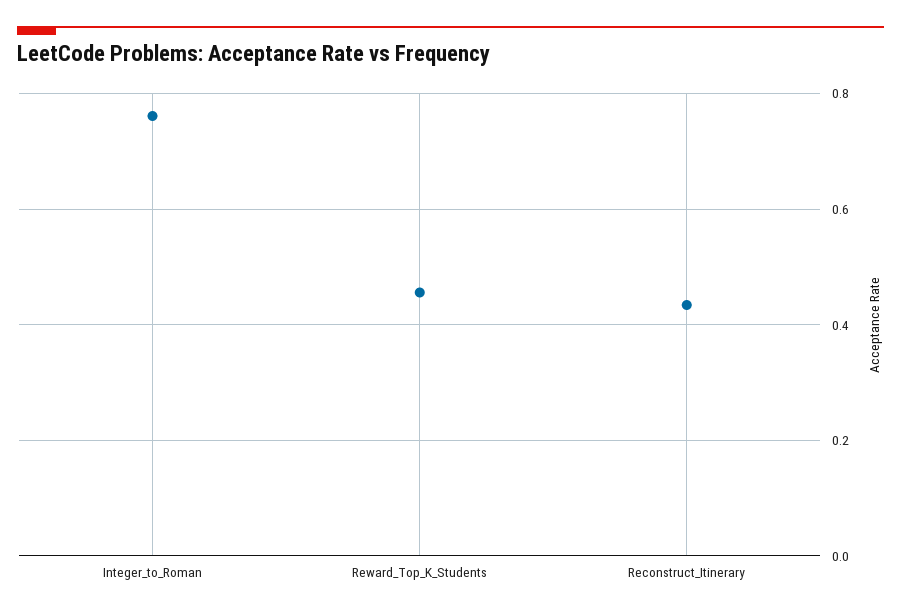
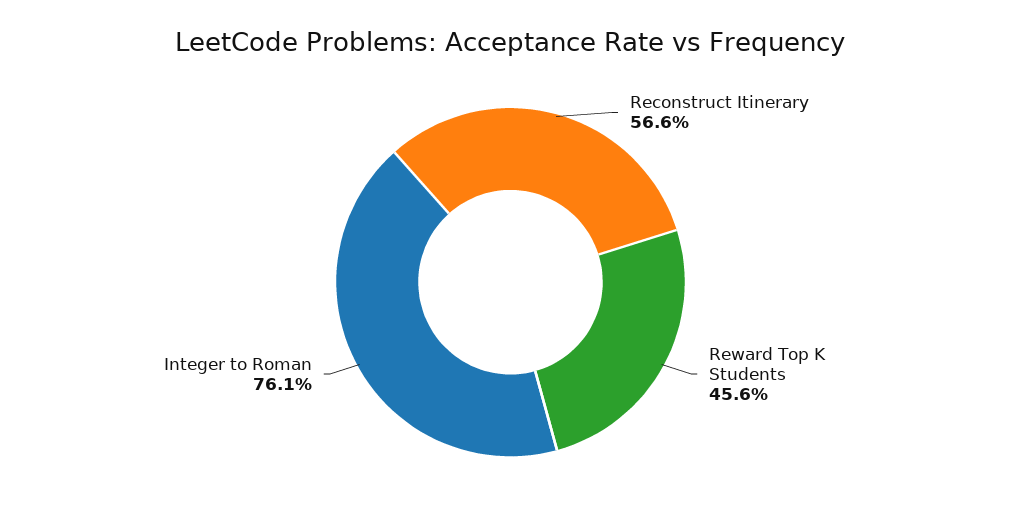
  {
    "Integer_to_Roman": 0.761,
    "Reward_Top_K_Students": 0.456,
-   "Reconstruct_Itinerary": 0.44
+   "Reconstruct_Itinerary": 0.566
  }

